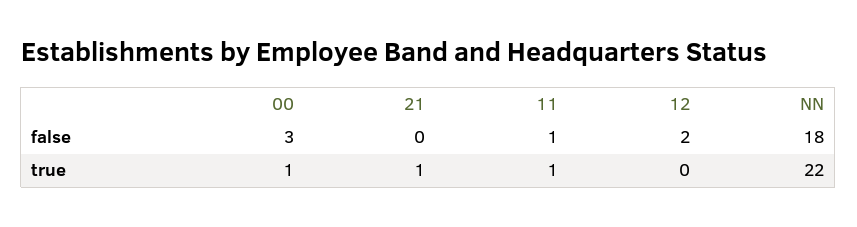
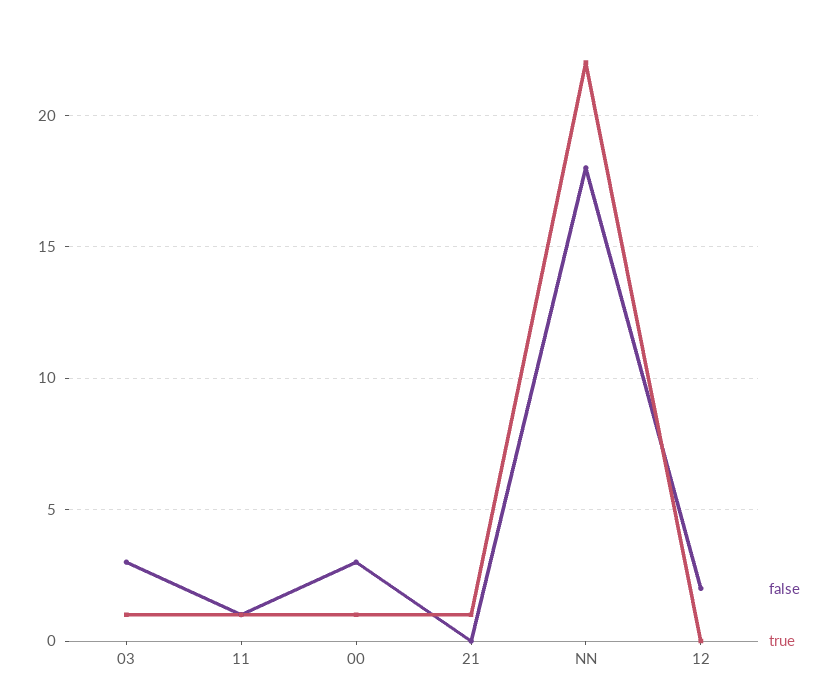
  {
    "false": {
      "00": 3,
      "21": 0,
      "11": 1,
      "12": 2,
-     "NN": 18
+     "NN": 18,
+     "03": 3
    },
    "true": {
      "00": 1,
      "21": 1,
      "11": 1,
      "12": 0,
-     "NN": 22
+     "NN": 22,
+     "03": 1
    }
  }

